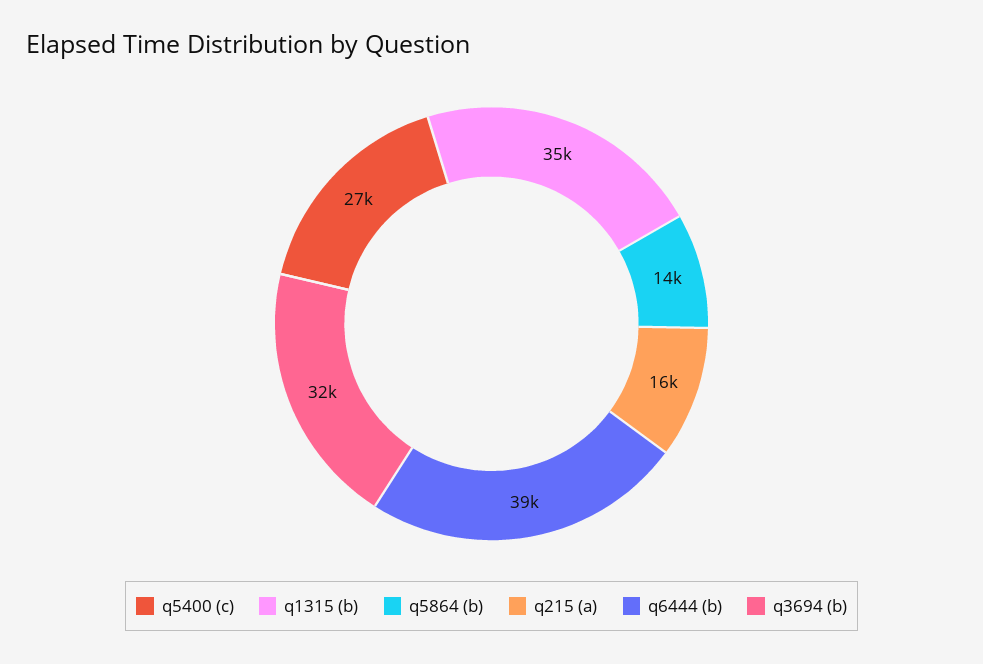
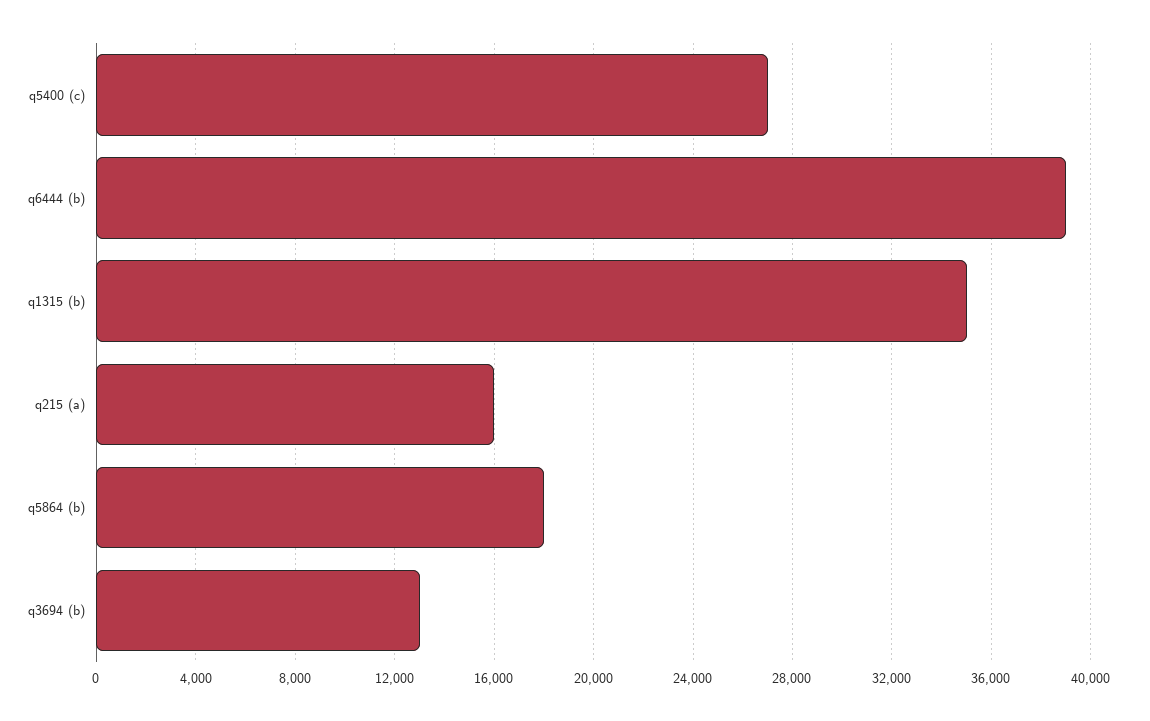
  {
    "q5400 (c)": 27000,
    "q1315 (b)": 35000,
-   "q5864 (b)": 14000,
+   "q5864 (b)": 18000,
    "q215 (a)": 16000,
    "q6444 (b)": 39000,
-   "q3694 (b)": 32000
+   "q3694 (b)": 13000
  }

